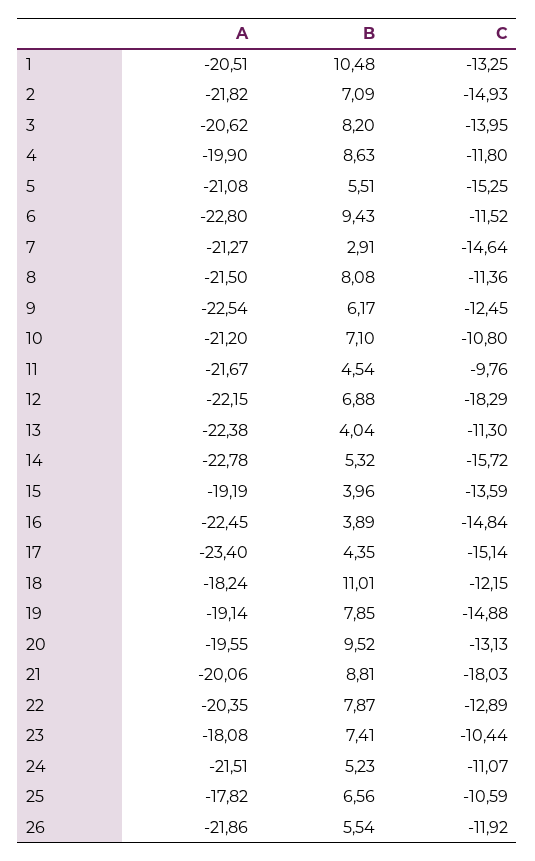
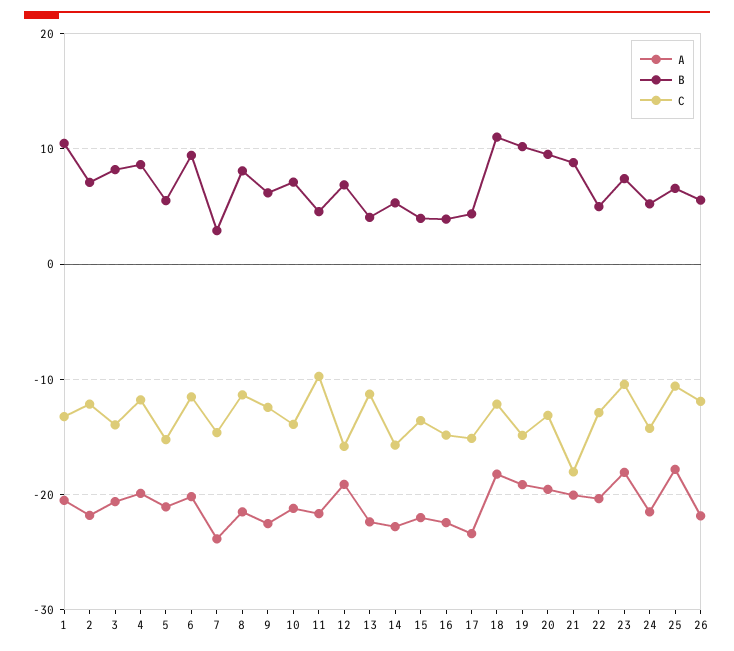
  {
    "A": {
      "1": -20.51,
      "2": -21.82,
      "3": -20.62,
      "4": -19.9,
      "5": -21.08,
-     "6": -22.8,
+     "6": -20,
-     "7": -21.27,
+     "7": -24,
      "8": -21.5,
      "9": -22.54,
      "10": -21.2,
      "11": -21.67,
-     "12": -22.15,
+     "12": -19,
      "13": -22.38,
      "14": -22.78,
-     "15": -19.19,
+     "15": -22,
      "16": -22.45,
      "17": -23.4,
      "18": -18.24,
      "19": -19.14,
      "20": -19.55,
      "21": -20.06,
      "22": -20.35,
      "23": -18.08,
      "24": -21.51,
      "25": -17.82,
      "26": -21.86
    },
    "B": {
      "1": 10.48,
      "2": 7.09,
      "3": 8.2,
      "4": 8.63,
      "5": 5.51,
      "6": 9.43,
      "7": 2.91,
      "8": 8.08,
      "9": 6.17,
      "10": 7.1,
      "11": 4.54,
      "12": 6.88,
      "13": 4.04,
      "14": 5.32,
      "15": 3.96,
      "16": 3.89,
      "17": 4.35,
      "18": 11.01,
-     "19": 7.85,
+     "19": 10,
      "20": 9.52,
      "21": 8.81,
-     "22": 7.87,
+     "22": 5,
      "23": 7.41,
      "24": 5.23,
      "25": 6.56,
      "26": 5.54
    },
    "C": {
      "1": -13.25,
-     "2": -14.93,
+     "2": -12,
      "3": -13.95,
      "4": -11.8,
      "5": -15.25,
      "6": -11.52,
      "7": -14.64,
      "8": -11.36,
      "9": -12.45,
-     "10": -10.8,
+     "10": -14,
      "11": -9.76,
-     "12": -18.29,
+     "12": -16,
      "13": -11.3,
      "14": -15.72,
      "15": -13.59,
      "16": -14.84,
      "17": -15.14,
      "18": -12.15,
      "19": -14.88,
      "20": -13.13,
      "21": -18.03,
      "22": -12.89,
      "23": -10.44,
-     "24": -11.07,
+     "24": -14,
      "25": -10.59,
      "26": -11.92
    }
  }

